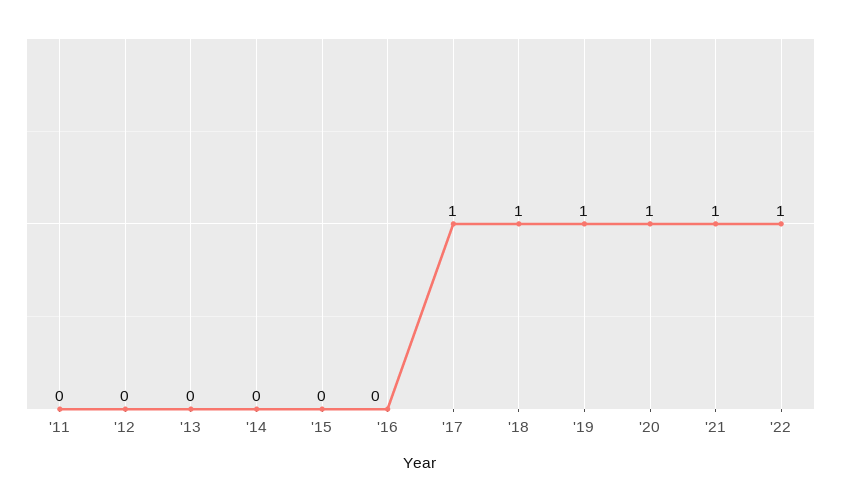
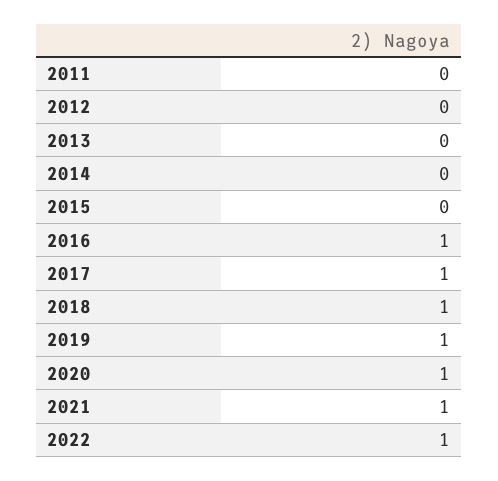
  {
    "'11": 0,
    "'12": 0,
    "'13": 0,
    "'14": 0,
    "'15": 0,
-   "'16": 0,
+   "'16": 1,
    "'17": 1,
    "'18": 1,
    "'19": 1,
    "'20": 1,
    "'21": 1,
    "'22": 1
  }

